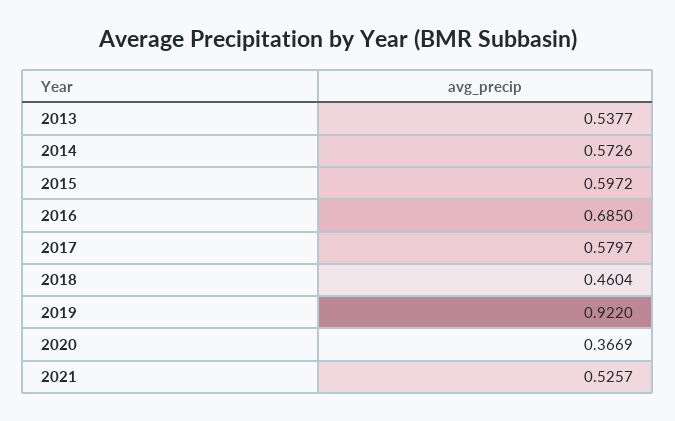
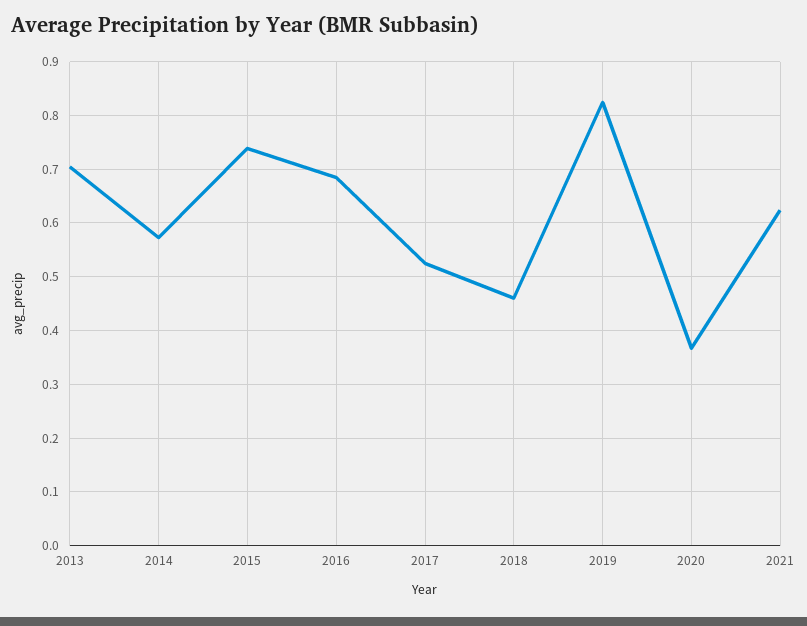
  {
-   "2013": 0.5377,
+   "2013": 0.7,
    "2014": 0.5726,
-   "2015": 0.5972,
+   "2015": 0.74,
    "2016": 0.685,
-   "2017": 0.5797,
+   "2017": 0.52,
    "2018": 0.4604,
-   "2019": 0.922,
+   "2019": 0.82,
    "2020": 0.3669,
-   "2021": 0.5257
+   "2021": 0.62
  }

